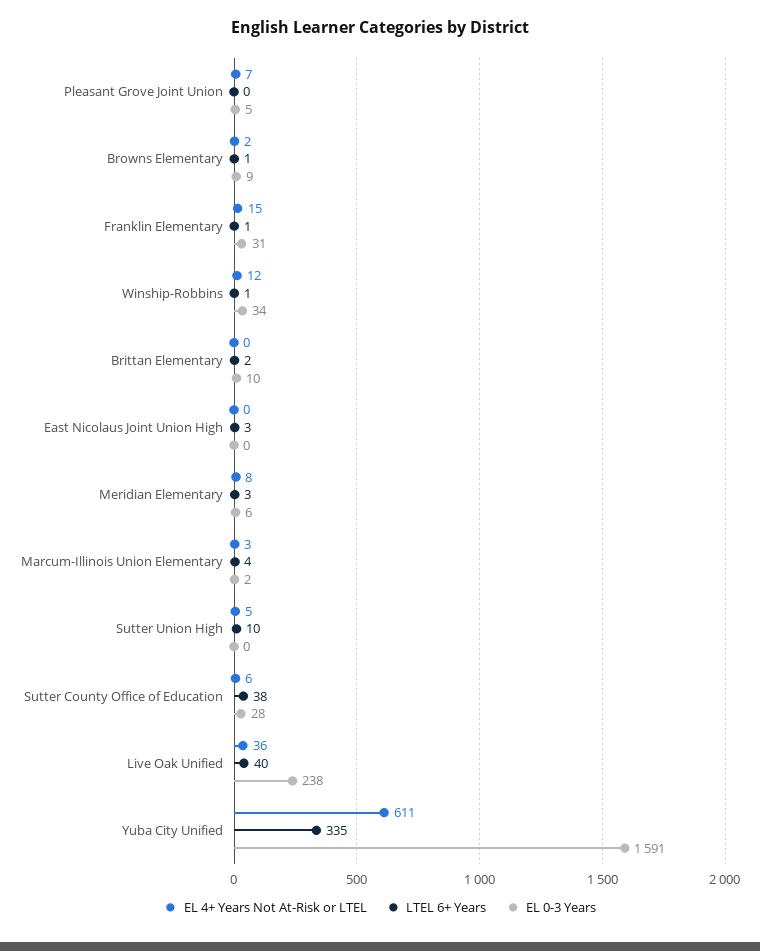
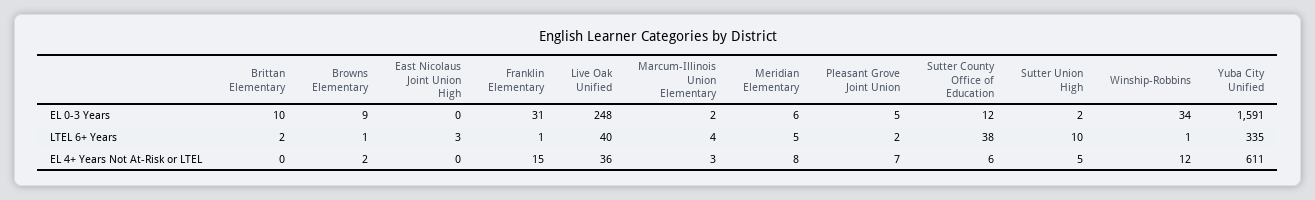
  {
    "EL 4+ Years Not At-Risk or LTEL": {
      "Pleasant Grove Joint Union": 7,
      "Browns Elementary": 2,
      "Franklin Elementary": 15,
      "Winship-Robbins": 12,
      "Brittan Elementary": 0,
      "East Nicolaus Joint Union High": 0,
      "Meridian Elementary": 8,
      "Marcum-Illinois Union Elementary": 3,
      "Sutter Union High": 5,
      "Sutter County Office of Education": 6,
      "Live Oak Unified": 36,
      "Yuba City Unified": 611
    },
    "LTEL 6+ Years": {
-     "Pleasant Grove Joint Union": 0,
+     "Pleasant Grove Joint Union": 2,
      "Browns Elementary": 1,
      "Franklin Elementary": 1,
      "Winship-Robbins": 1,
      "Brittan Elementary": 2,
      "East Nicolaus Joint Union High": 3,
-     "Meridian Elementary": 3,
+     "Meridian Elementary": 5,
      "Marcum-Illinois Union Elementary": 4,
      "Sutter Union High": 10,
      "Sutter County Office of Education": 38,
      "Live Oak Unified": 40,
      "Yuba City Unified": 335
    },
    "EL 0-3 Years": {
      "Pleasant Grove Joint Union": 5,
      "Browns Elementary": 9,
      "Franklin Elementary": 31,
      "Winship-Robbins": 34,
      "Brittan Elementary": 10,
      "East Nicolaus Joint Union High": 0,
      "Meridian Elementary": 6,
      "Marcum-Illinois Union Elementary": 2,
-     "Sutter Union High": 0,
+     "Sutter Union High": 2,
-     "Sutter County Office of Education": 28,
+     "Sutter County Office of Education": 12,
-     "Live Oak Unified": 238,
+     "Live Oak Unified": 248,
      "Yuba City Unified": 1591
    }
  }

